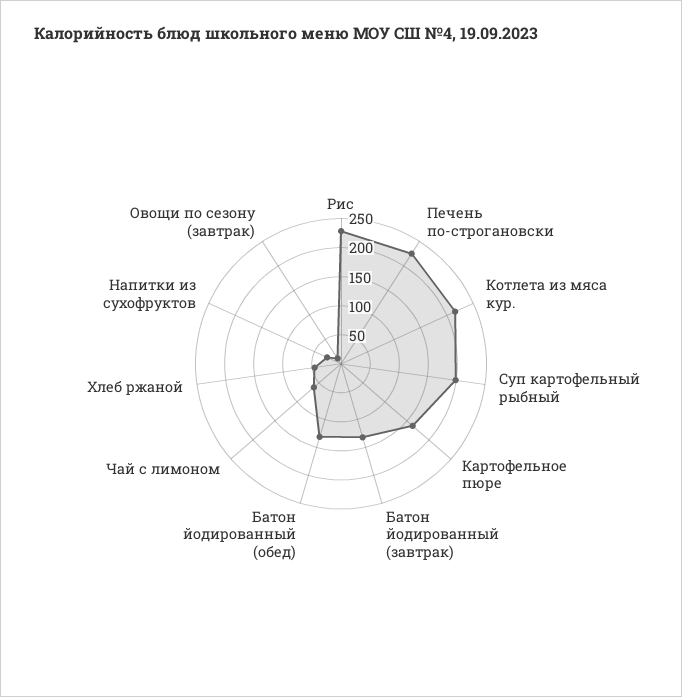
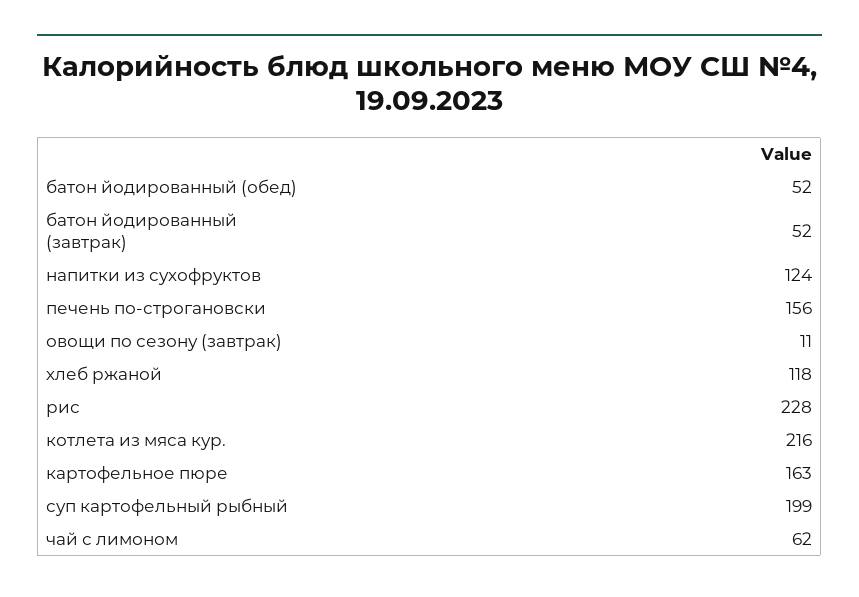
  {
    "Рис": 228,
-   "Печень по-строгановски": 225,
+   "Печень по-строгановски": 156,
    "Котлета из мяса кур.": 216,
    "Суп картофельный рыбный": 199,
    "Картофельное пюре": 163,
-   "Батон йодированный (завтрак)": 125,
+   "Батон йодированный (завтрак)": 52,
-   "Батон йодированный (обед)": 125,
+   "Батон йодированный (обед)": 52,
    "Чай с лимоном": 62,
-   "Хлеб ржаной": 50,
+   "Хлеб ржаной": 118,
-   "Напитки из сухофруктов": 25,
+   "Напитки из сухофруктов": 124,
    "Овощи по сезону (завтрак)": 11
  }

